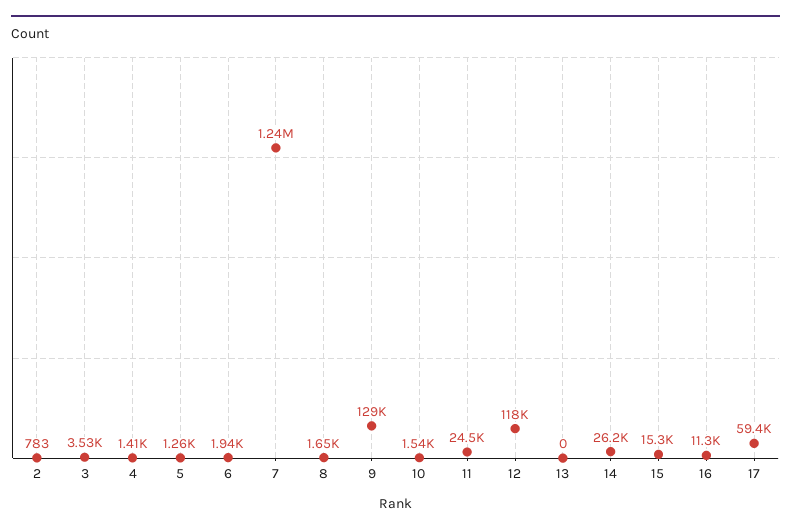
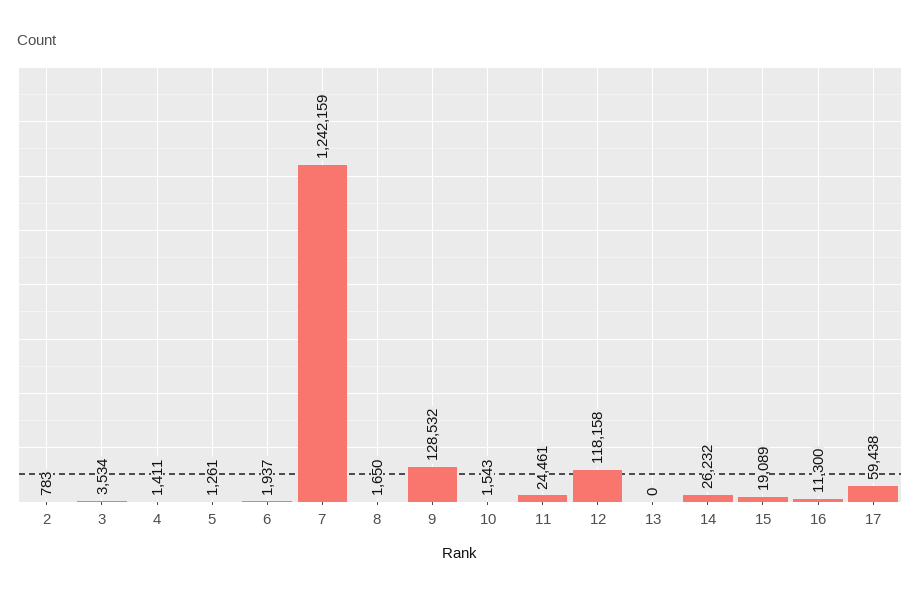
  {
    "2": 783,
    "3": 3534,
    "4": 1411,
    "5": 1261,
    "6": 1937,
    "7": 1242159,
    "8": 1650,
    "9": 128532,
    "10": 1543,
    "11": 24461,
    "12": 118158,
    "13": 0,
    "14": 26232,
-   "15": 15300,
+   "15": 19089,
    "16": 11300,
    "17": 59438
  }

